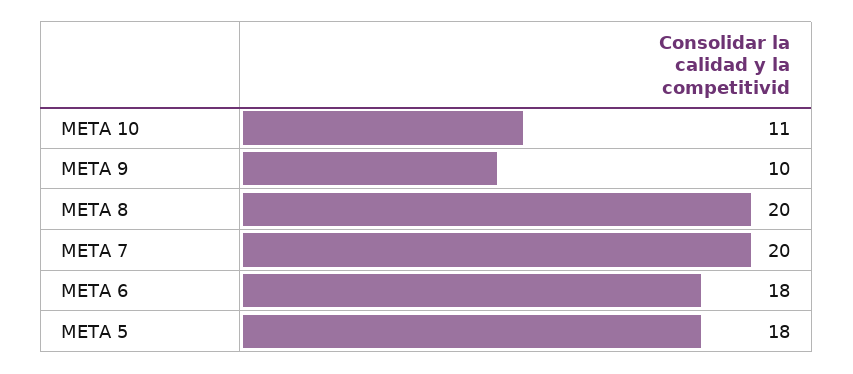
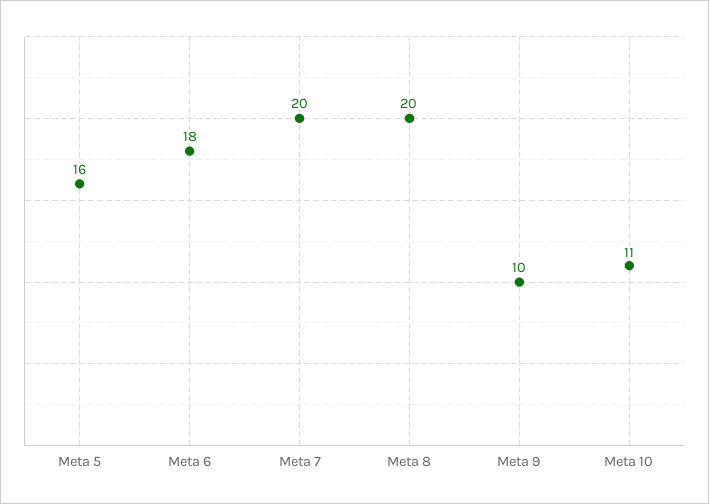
  {
    "META 10": 11,
    "META 9": 10,
    "META 8": 20,
    "META 7": 20,
    "META 6": 18,
-   "META 5": 18
+   "META 5": 16
  }

